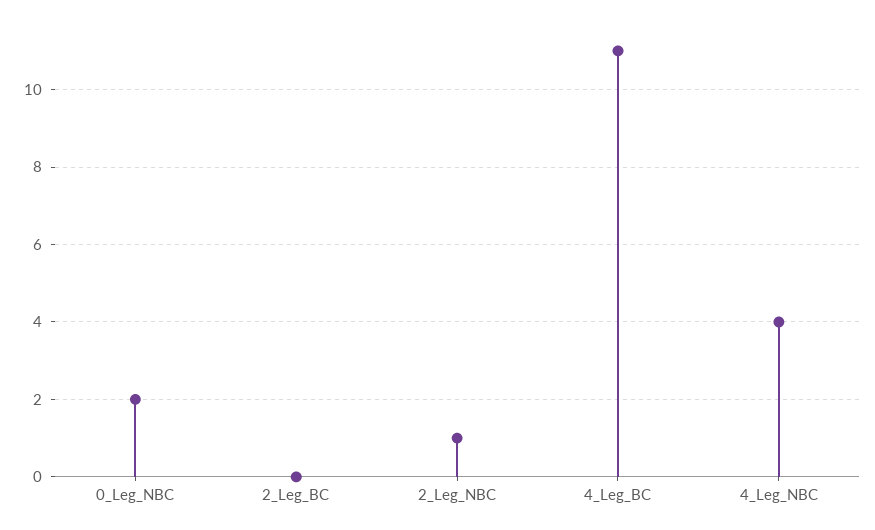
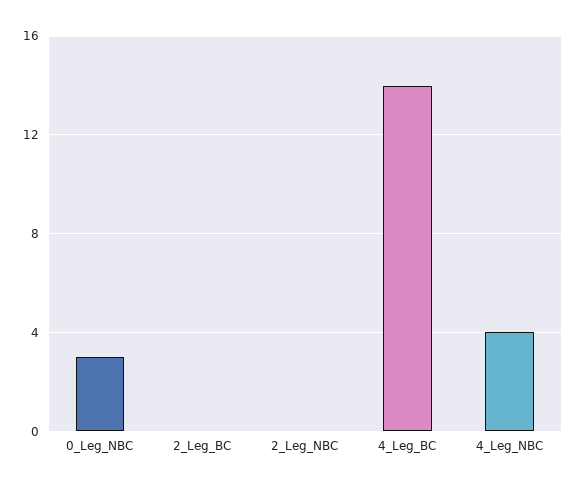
  {
-   "0_Leg_NBC": 2,
+   "0_Leg_NBC": 3,
    "2_Leg_BC": 0,
-   "2_Leg_NBC": 1,
+   "2_Leg_NBC": 0,
-   "4_Leg_BC": 11,
+   "4_Leg_BC": 14,
    "4_Leg_NBC": 4
  }

